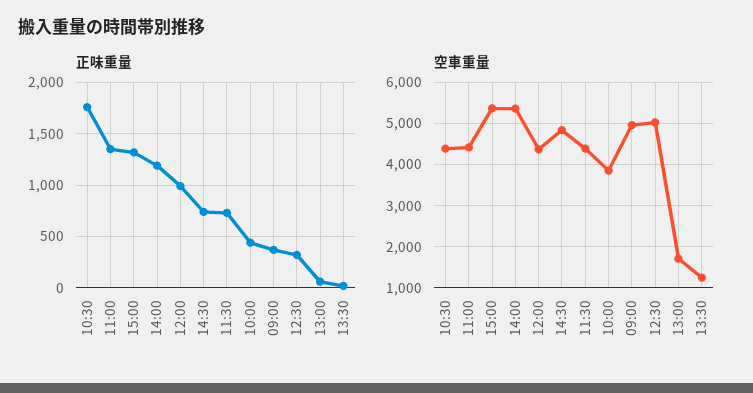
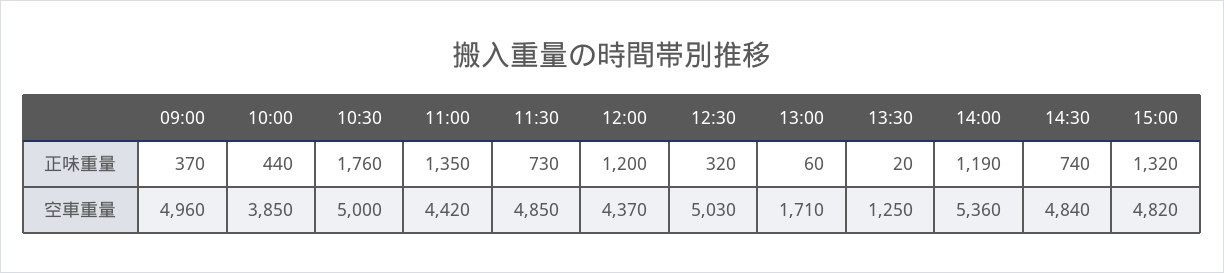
  {
    "正味重量": {
      "10:30": 1760,
      "11:00": 1350,
      "15:00": 1320,
      "14:00": 1190,
-     "12:00": 1000,
+     "12:00": 1200,
      "14:30": 740,
      "11:30": 730,
      "10:00": 440,
      "09:00": 370,
      "12:30": 320,
      "13:00": 60,
      "13:30": 20
    },
    "空車重量": {
-     "10:30": 4400,
+     "10:30": 5000,
      "11:00": 4420,
-     "15:00": 5400,
+     "15:00": 4820,
      "14:00": 5360,
      "12:00": 4370,
      "14:30": 4840,
-     "11:30": 4400,
+     "11:30": 4850,
      "10:00": 3850,
      "09:00": 4960,
      "12:30": 5030,
      "13:00": 1710,
      "13:30": 1250
    }
  }

